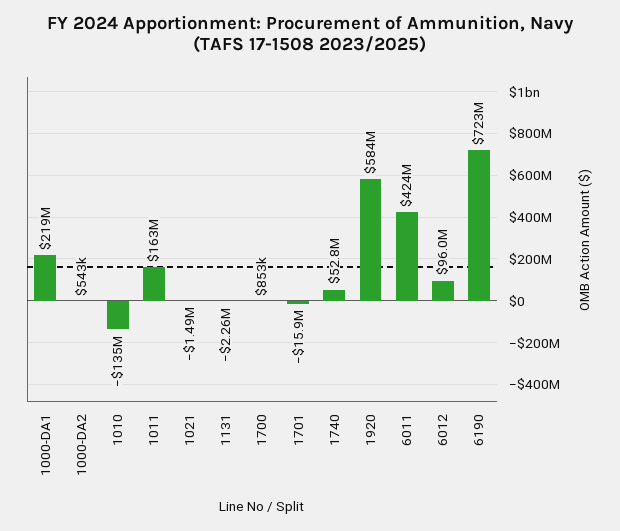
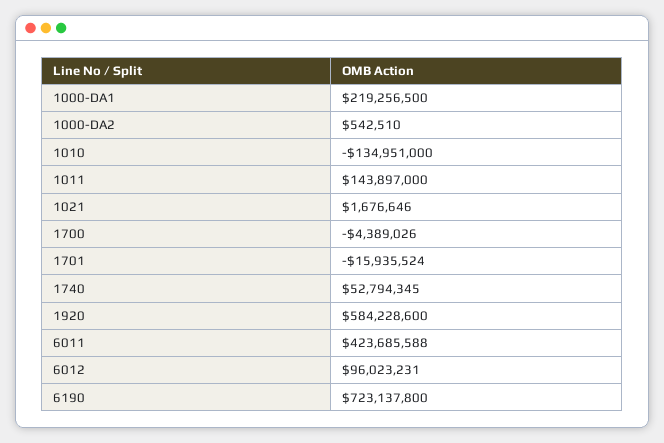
  {
    "1000-DA1": 219256500,
    "1000-DA2": 542510,
    "1010": -134951000,
-   "1011": 163000000,
+   "1011": 143897000,
-   "1021": -1490000,
+   "1021": 1676646,
-   "1131": -2260000,
-   "1700": 853000,
+   "1700": -4389026,
    "1701": -15935524,
    "1740": 52794345,
    "1920": 584228600,
    "6011": 423685588,
    "6012": 96023231,
    "6190": 723137800
  }

